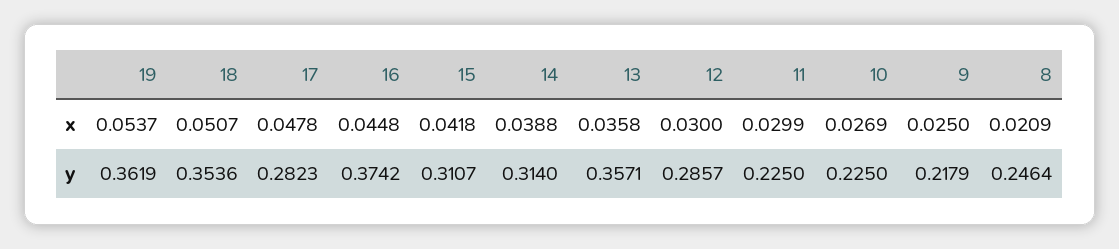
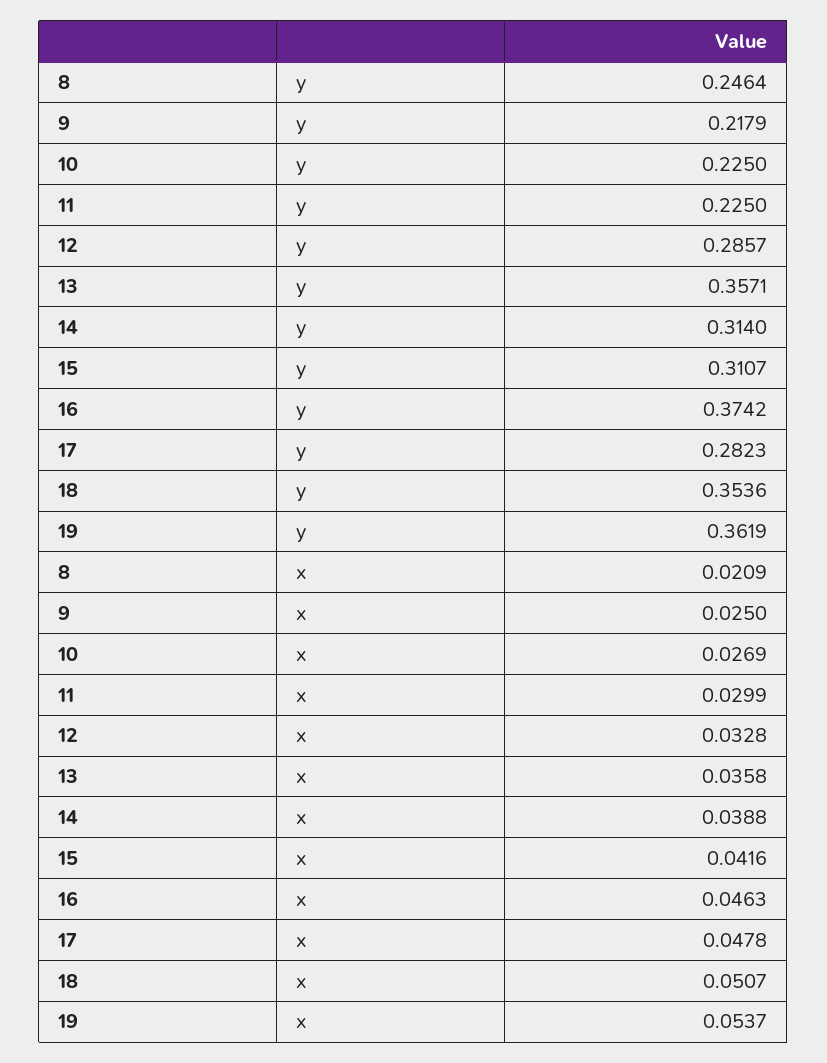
  {
    "19": {
      "x": 0.0537,
      "y": 0.3619
    },
    "18": {
      "x": 0.0507,
      "y": 0.3536
    },
    "17": {
      "x": 0.0478,
      "y": 0.2823
    },
    "16": {
-     "x": 0.0448,
+     "x": 0.0463,
      "y": 0.3742
    },
    "15": {
-     "x": 0.0418,
+     "x": 0.0416,
      "y": 0.3107
    },
    "14": {
      "x": 0.0388,
      "y": 0.314
    },
    "13": {
      "x": 0.0358,
      "y": 0.3571
    },
    "12": {
-     "x": 0.03,
+     "x": 0.0328,
      "y": 0.2857
    },
    "11": {
      "x": 0.0299,
      "y": 0.225
    },
    "10": {
      "x": 0.0269,
      "y": 0.225
    },
    "9": {
      "x": 0.025,
      "y": 0.2179
    },
    "8": {
      "x": 0.0209,
      "y": 0.2464
    }
  }

